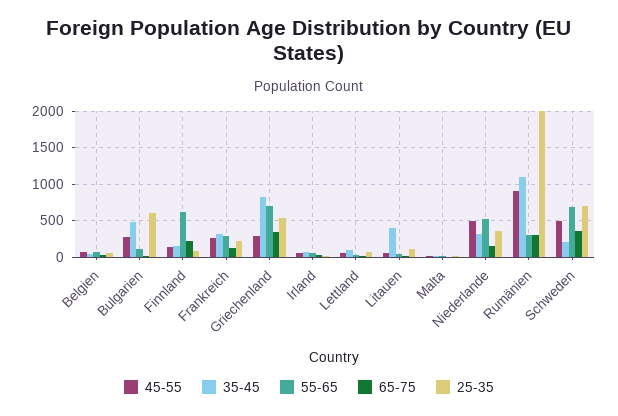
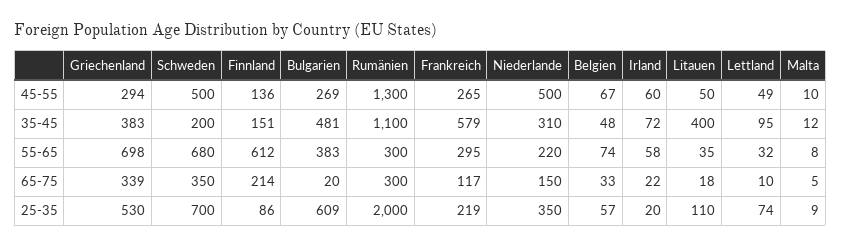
  {
    "45-55": {
      "Belgien": 67,
      "Bulgarien": 269,
      "Finnland": 136,
      "Frankreich": 265,
      "Griechenland": 294,
      "Irland": 60,
      "Lettland": 49,
      "Litauen": 50,
      "Malta": 10,
      "Niederlande": 500,
-     "Rumänien": 900,
+     "Rumänien": 1300,
      "Schweden": 500
    },
    "35-45": {
      "Belgien": 48,
      "Bulgarien": 481,
      "Finnland": 151,
-     "Frankreich": 300,
+     "Frankreich": 579,
-     "Griechenland": 800,
+     "Griechenland": 383,
      "Irland": 72,
      "Lettland": 95,
      "Litauen": 400,
      "Malta": 12,
      "Niederlande": 310,
      "Rumänien": 1100,
      "Schweden": 200
    },
    "55-65": {
      "Belgien": 74,
-     "Bulgarien": 100,
+     "Bulgarien": 383,
      "Finnland": 612,
      "Frankreich": 295,
      "Griechenland": 698,
      "Irland": 58,
      "Lettland": 32,
      "Litauen": 35,
      "Malta": 8,
-     "Niederlande": 500,
+     "Niederlande": 220,
      "Rumänien": 300,
      "Schweden": 680
    },
    "65-75": {
      "Belgien": 33,
      "Bulgarien": 20,
      "Finnland": 214,
      "Frankreich": 117,
      "Griechenland": 339,
      "Irland": 22,
      "Lettland": 10,
      "Litauen": 18,
      "Malta": 5,
      "Niederlande": 150,
      "Rumänien": 300,
      "Schweden": 350
    },
    "25-35": {
      "Belgien": 57,
      "Bulgarien": 609,
      "Finnland": 86,
      "Frankreich": 219,
      "Griechenland": 530,
      "Irland": 20,
      "Lettland": 74,
      "Litauen": 110,
      "Malta": 9,
      "Niederlande": 350,
      "Rumänien": 2000,
      "Schweden": 700
    }
  }

